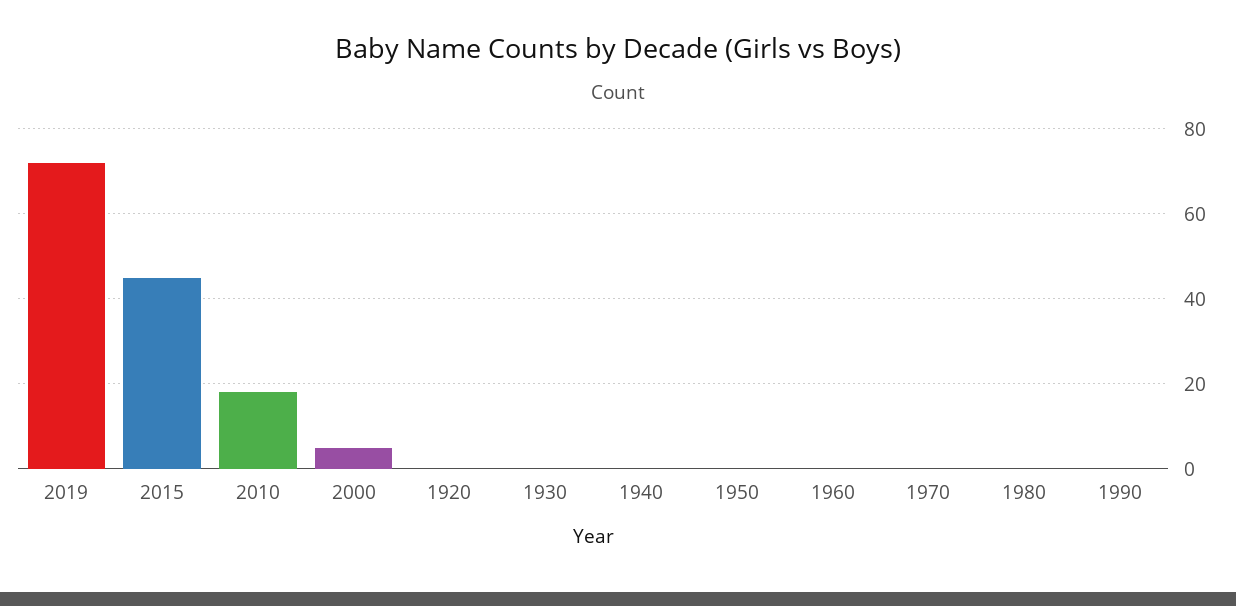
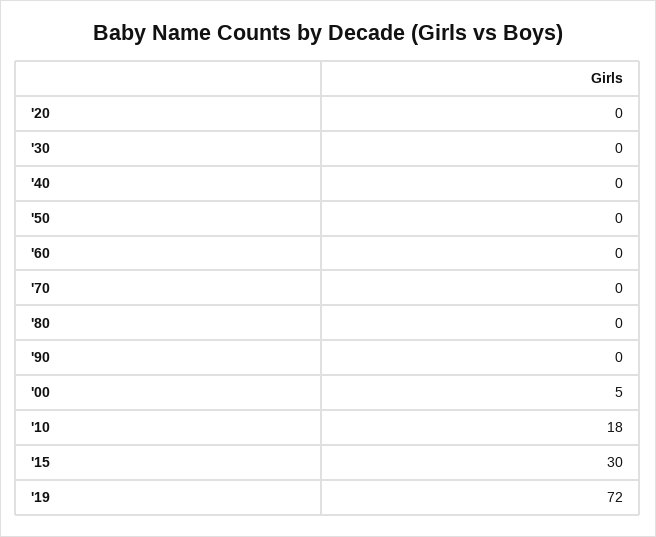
  {
    "2019": 72,
-   "2015": 45,
+   "2015": 30,
    "2010": 18,
    "2000": 5,
    "1920": 0,
    "1930": 0,
    "1940": 0,
    "1950": 0,
    "1960": 0,
    "1970": 0,
    "1980": 0,
    "1990": 0
  }

